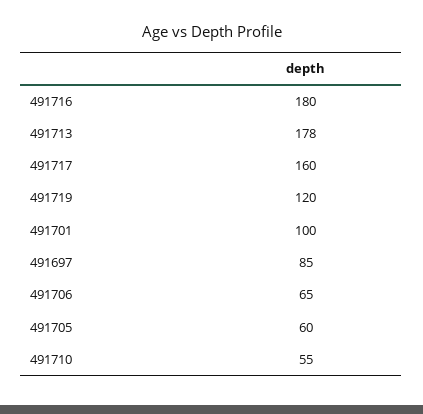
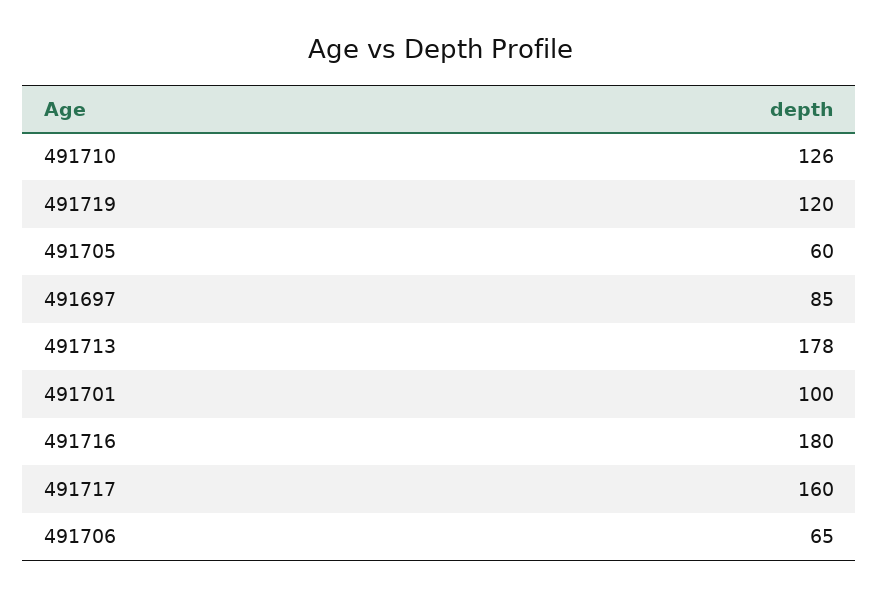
  {
    "491716": 180,
    "491713": 178,
    "491717": 160,
    "491719": 120,
    "491701": 100,
    "491697": 85,
    "491706": 65,
    "491705": 60,
-   "491710": 55
+   "491710": 126
  }

